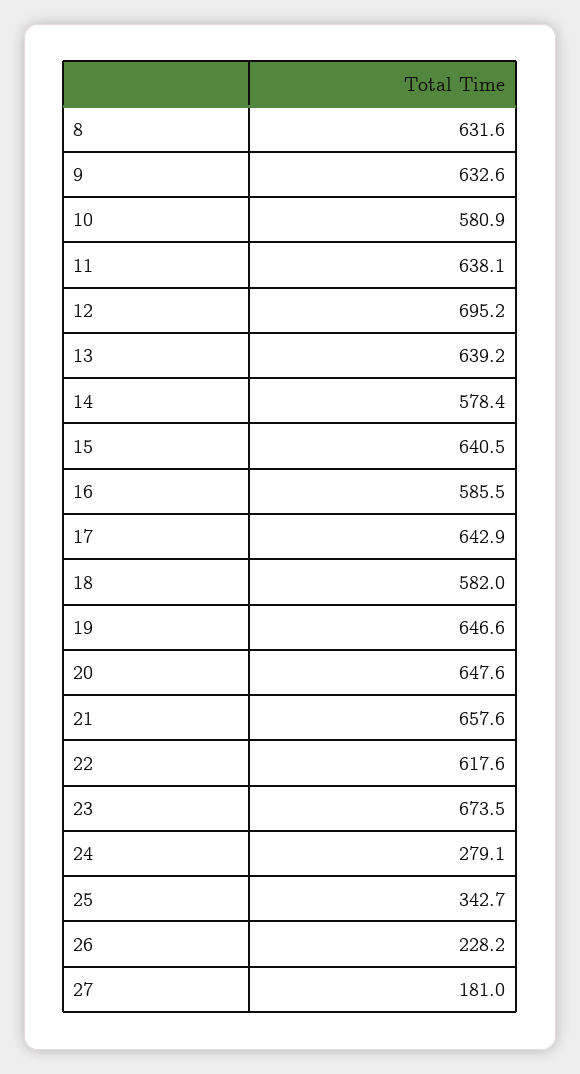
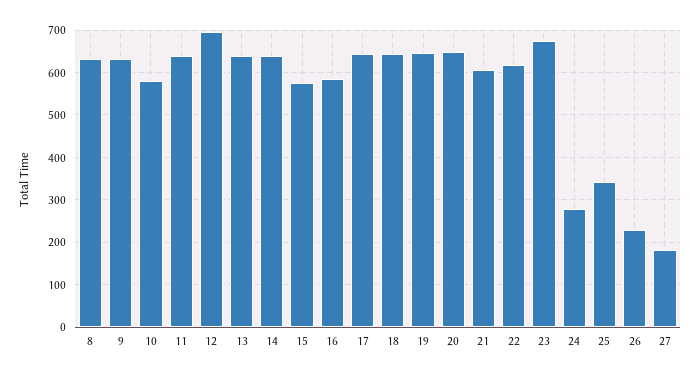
  {
    "8": 631.6,
    "9": 632.6,
    "10": 580.9,
    "11": 638.1,
    "12": 695.2,
    "13": 639.2,
-   "14": 578.4,
+   "14": 640,
-   "15": 640.5,
+   "15": 580,
    "16": 585.5,
    "17": 642.9,
-   "18": 582,
+   "18": 640,
    "19": 646.6,
    "20": 647.6,
-   "21": 657.6,
+   "21": 600,
    "22": 617.6,
    "23": 673.5,
    "24": 279.1,
    "25": 342.7,
    "26": 228.2,
    "27": 181
  }

